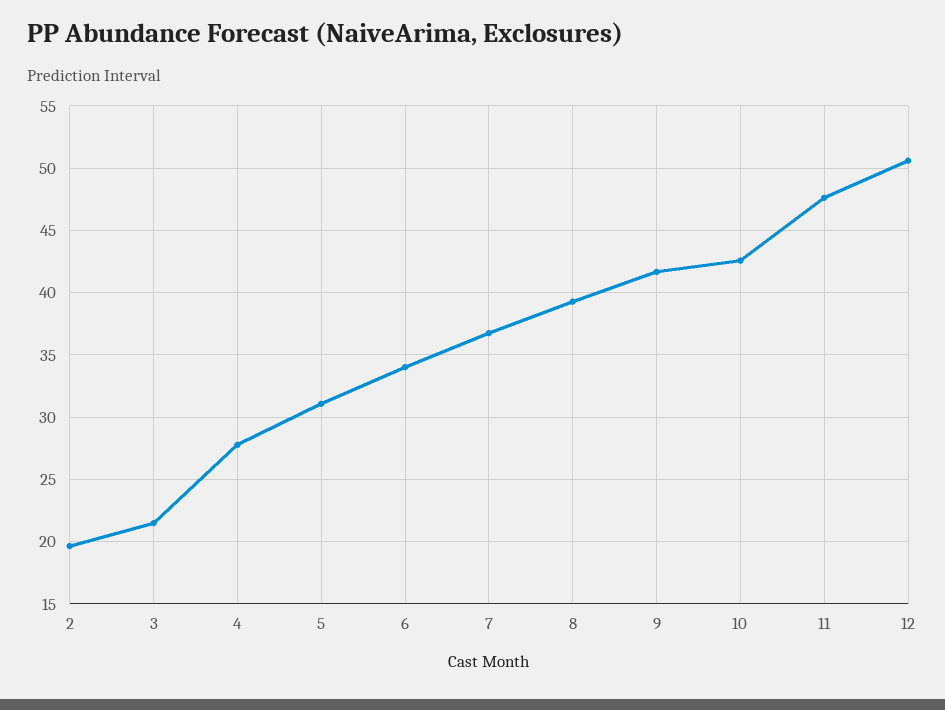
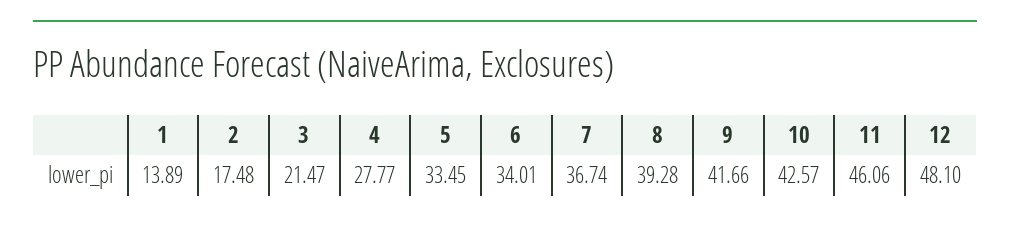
  {
-   "2": 19.5,
+   "2": 17.48,
    "3": 21.47,
    "4": 27.77,
-   "5": 31,
+   "5": 33.45,
    "6": 34.01,
    "7": 36.74,
    "8": 39.28,
    "9": 41.66,
    "10": 42.57,
-   "11": 47.5,
+   "11": 46.06,
-   "12": 50.5
+   "12": 48.1,
+   "1": 13.89
  }

